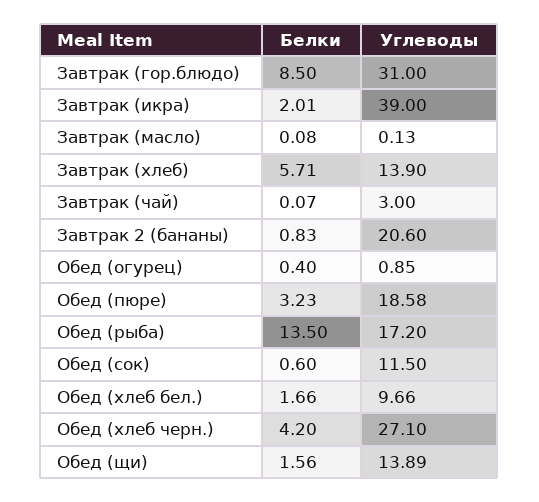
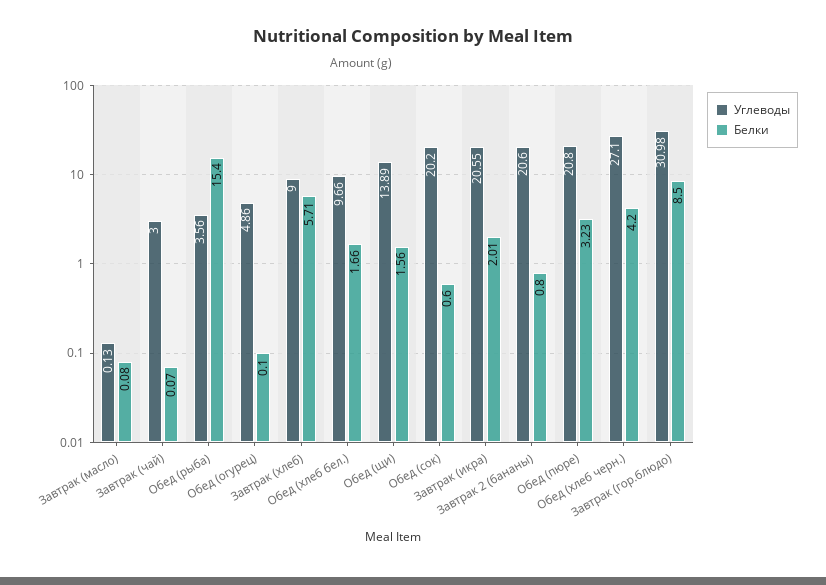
  {
    "Белки": {
      "Завтрак (гор.блюдо)": 8.5,
      "Завтрак (икра)": 2.01,
      "Завтрак (масло)": 0.08,
      "Завтрак (хлеб)": 5.71,
      "Завтрак (чай)": 0.07,
-     "Завтрак 2 (бананы)": 0.83,
+     "Завтрак 2 (бананы)": 0.8,
-     "Обед (огурец)": 0.4,
+     "Обед (огурец)": 0.1,
      "Обед (пюре)": 3.23,
-     "Обед (рыба)": 13.5,
+     "Обед (рыба)": 15.4,
      "Обед (сок)": 0.6,
      "Обед (хлеб бел.)": 1.66,
      "Обед (хлеб черн.)": 4.2,
      "Обед (щи)": 1.56
    },
    "Углеводы": {
-     "Завтрак (гор.блюдо)": 31,
+     "Завтрак (гор.блюдо)": 30.98,
-     "Завтрак (икра)": 39,
+     "Завтрак (икра)": 20.55,
      "Завтрак (масло)": 0.13,
-     "Завтрак (хлеб)": 13.9,
+     "Завтрак (хлеб)": 9,
      "Завтрак (чай)": 3,
      "Завтрак 2 (бананы)": 20.6,
-     "Обед (огурец)": 0.85,
+     "Обед (огурец)": 4.86,
-     "Обед (пюре)": 18.58,
+     "Обед (пюре)": 20.8,
-     "Обед (рыба)": 17.2,
+     "Обед (рыба)": 3.56,
-     "Обед (сок)": 11.5,
+     "Обед (сок)": 20.2,
      "Обед (хлеб бел.)": 9.66,
      "Обед (хлеб черн.)": 27.1,
      "Обед (щи)": 13.89
    }
  }

